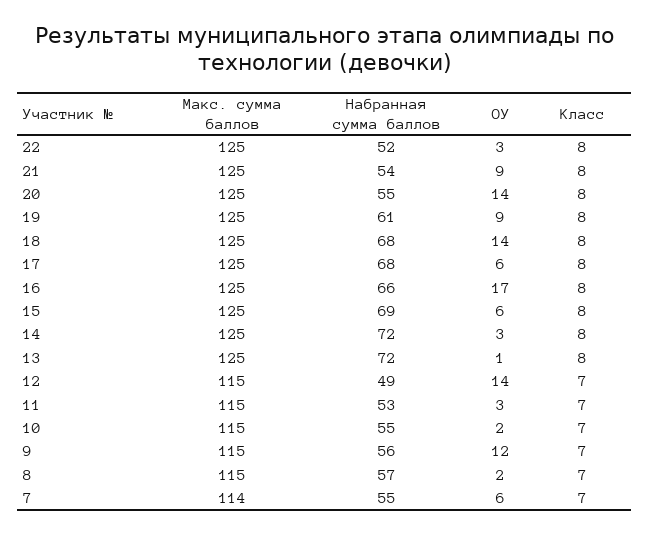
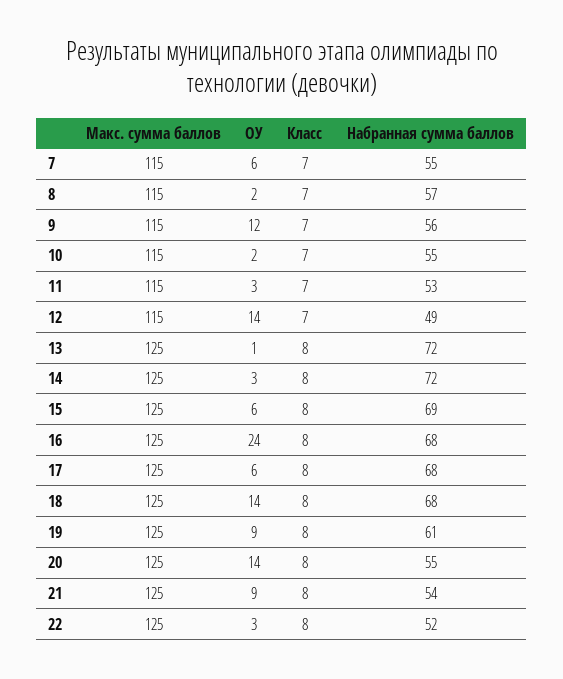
  {
    "Макс. сумма баллов": {
      "22": 125,
      "21": 125,
      "20": 125,
      "19": 125,
      "18": 125,
      "17": 125,
      "16": 125,
      "15": 125,
      "14": 125,
      "13": 125,
      "12": 115,
      "11": 115,
      "10": 115,
      "9": 115,
      "8": 115,
-     "7": 114
+     "7": 115
    },
    "Набранная сумма баллов": {
      "22": 52,
      "21": 54,
      "20": 55,
      "19": 61,
      "18": 68,
      "17": 68,
-     "16": 66,
+     "16": 68,
      "15": 69,
      "14": 72,
      "13": 72,
      "12": 49,
      "11": 53,
      "10": 55,
      "9": 56,
      "8": 57,
      "7": 55
    },
    "ОУ": {
      "22": 3,
      "21": 9,
      "20": 14,
      "19": 9,
      "18": 14,
      "17": 6,
-     "16": 17,
+     "16": 24,
      "15": 6,
      "14": 3,
      "13": 1,
      "12": 14,
      "11": 3,
      "10": 2,
      "9": 12,
      "8": 2,
      "7": 6
    },
    "Класс": {
      "22": 8,
      "21": 8,
      "20": 8,
      "19": 8,
      "18": 8,
      "17": 8,
      "16": 8,
      "15": 8,
      "14": 8,
      "13": 8,
      "12": 7,
      "11": 7,
      "10": 7,
      "9": 7,
      "8": 7,
      "7": 7
    }
  }

